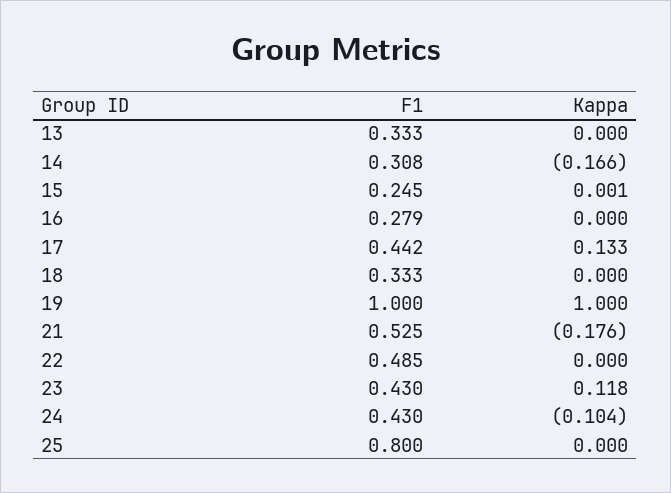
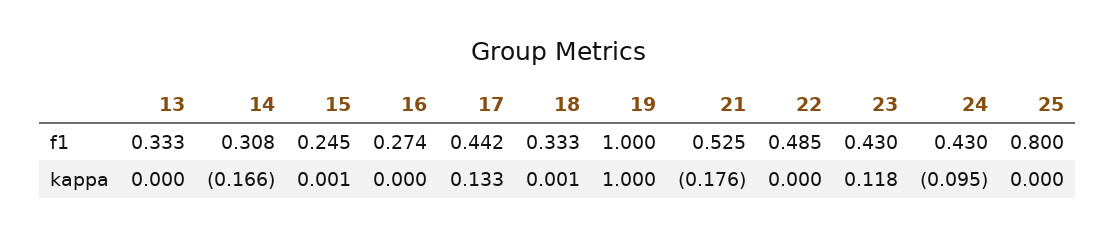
  {
    "F1": {
      "13": 0.333,
      "14": 0.308,
      "15": 0.245,
-     "16": 0.279,
+     "16": 0.274,
      "17": 0.442,
      "18": 0.333,
      "19": 1,
      "21": 0.525,
      "22": 0.485,
      "23": 0.43,
      "24": 0.43,
      "25": 0.8
    },
    "Kappa": {
      "13": 0,
      "14": -0.166,
      "15": 0.001,
      "16": 0,
      "17": 0.133,
-     "18": 0,
+     "18": 0.001,
      "19": 1,
      "21": -0.176,
      "22": 0,
      "23": 0.118,
-     "24": -0.104,
+     "24": -0.095,
      "25": 0
    }
  }

